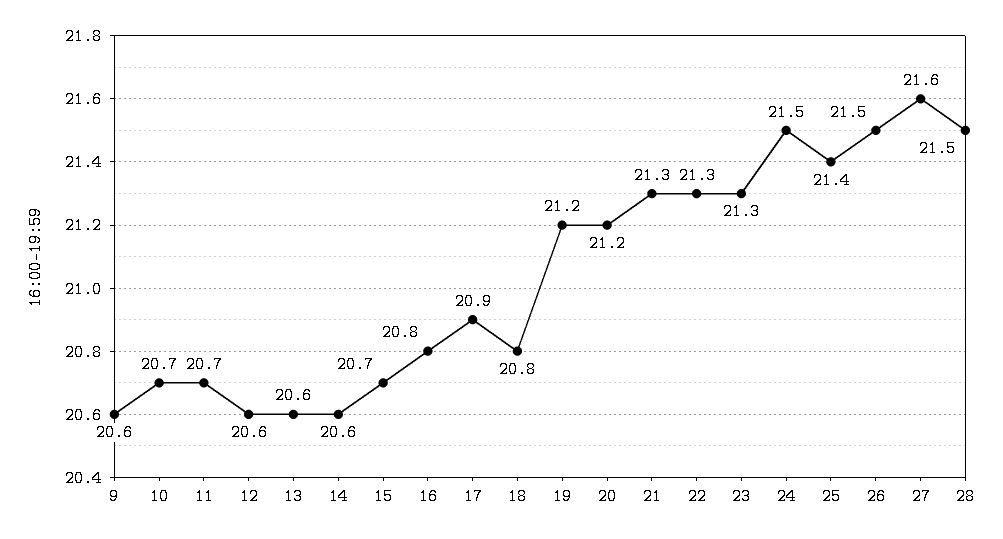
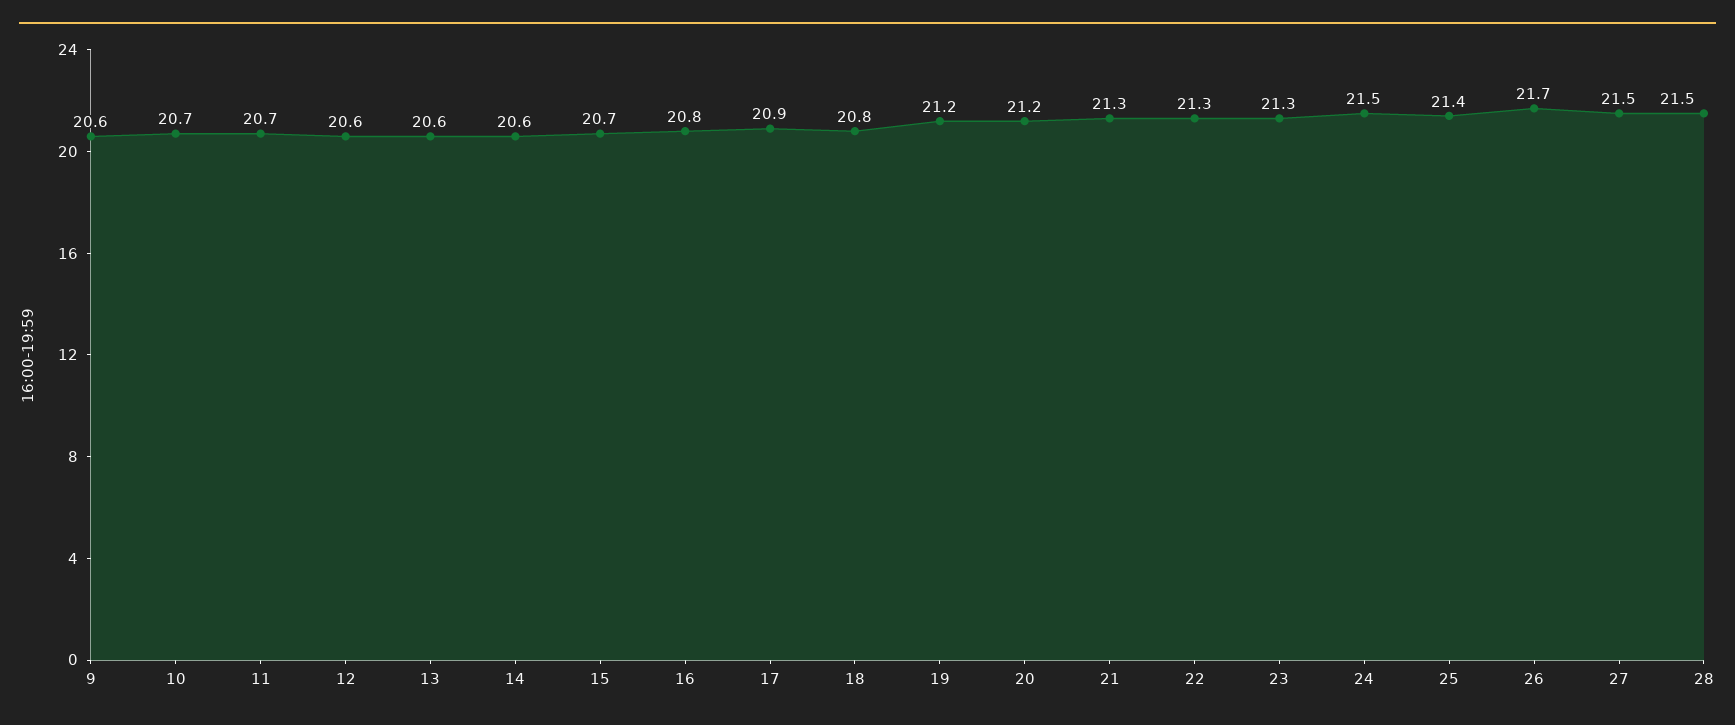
  {
    "9": 20.6,
    "10": 20.7,
    "11": 20.7,
    "12": 20.6,
    "13": 20.6,
    "14": 20.6,
    "15": 20.7,
    "16": 20.8,
    "17": 20.9,
    "18": 20.8,
    "19": 21.2,
    "20": 21.2,
    "21": 21.3,
    "22": 21.3,
    "23": 21.3,
    "24": 21.5,
    "25": 21.4,
-   "26": 21.5,
+   "26": 21.7,
-   "27": 21.6,
+   "27": 21.5,
    "28": 21.5
  }

